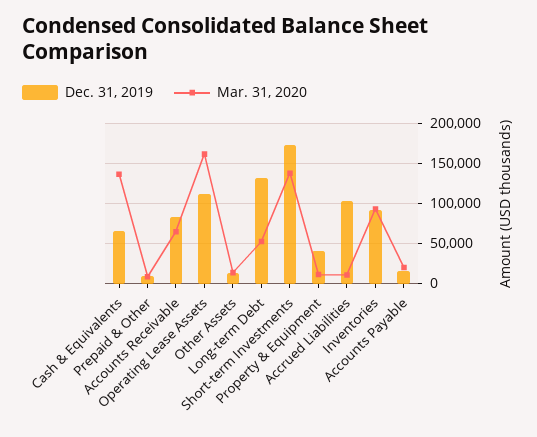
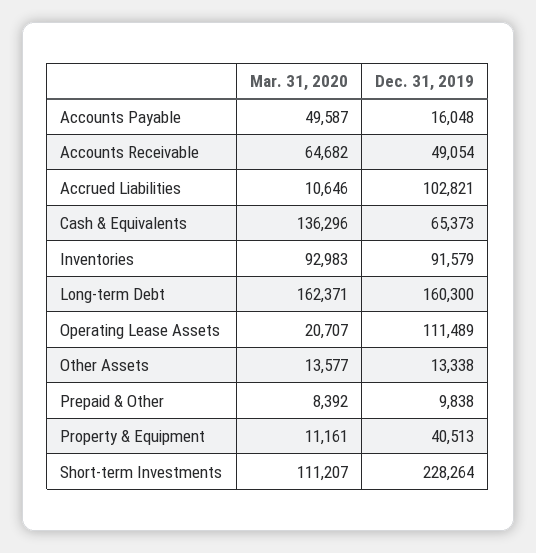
  {
    "Dec. 31, 2019": {
      "Cash & Equivalents": 65373,
      "Prepaid & Other": 9838,
-     "Accounts Receivable": 80000,
+     "Accounts Receivable": 49054,
      "Operating Lease Assets": 111489,
      "Other Assets": 13338,
-     "Long-term Debt": 130000,
+     "Long-term Debt": 160300,
-     "Short-term Investments": 170000,
+     "Short-term Investments": 228264,
      "Property & Equipment": 40513,
      "Accrued Liabilities": 102821,
      "Inventories": 91579,
      "Accounts Payable": 16048
    },
    "Mar. 31, 2020": {
      "Cash & Equivalents": 136296,
      "Prepaid & Other": 8392,
      "Accounts Receivable": 64682,
-     "Operating Lease Assets": 160000,
+     "Operating Lease Assets": 20707,
      "Other Assets": 13577,
-     "Long-term Debt": 50000,
+     "Long-term Debt": 162371,
-     "Short-term Investments": 140000,
+     "Short-term Investments": 111207,
      "Property & Equipment": 11161,
      "Accrued Liabilities": 10646,
      "Inventories": 92983,
-     "Accounts Payable": 20000
+     "Accounts Payable": 49587
    }
  }

